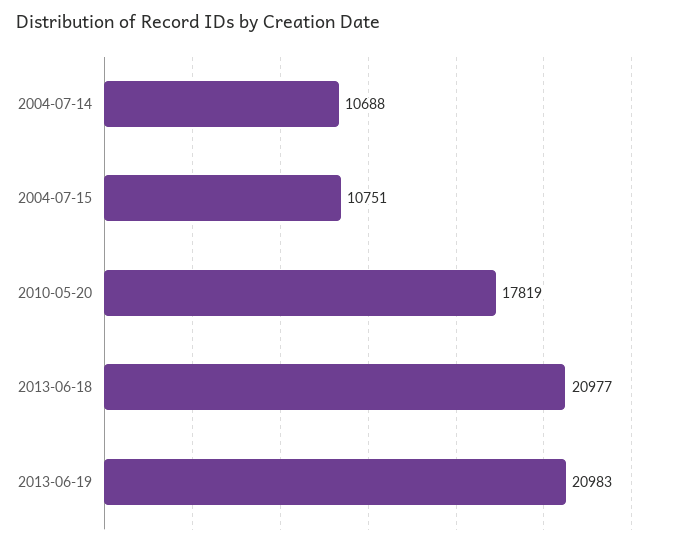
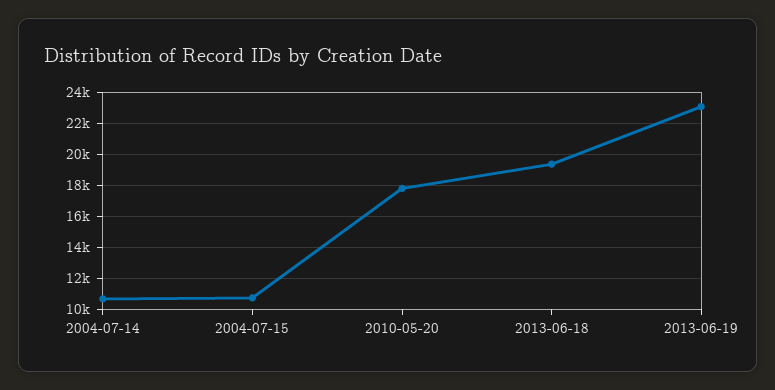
  {
    "2004-07-14": 10688,
    "2004-07-15": 10751,
    "2010-05-20": 17819,
-   "2013-06-18": 20977,
+   "2013-06-18": 19500,
-   "2013-06-19": 20983
+   "2013-06-19": 23000
  }

